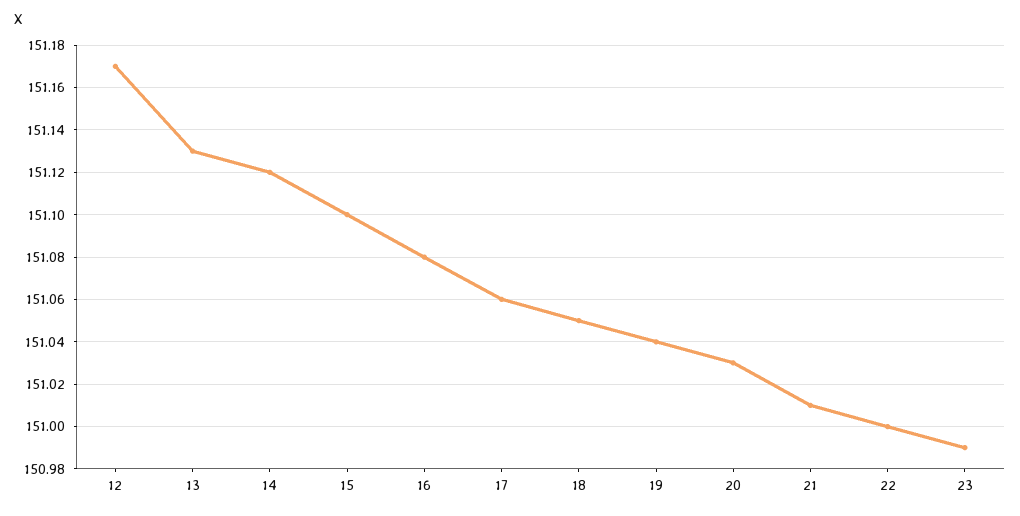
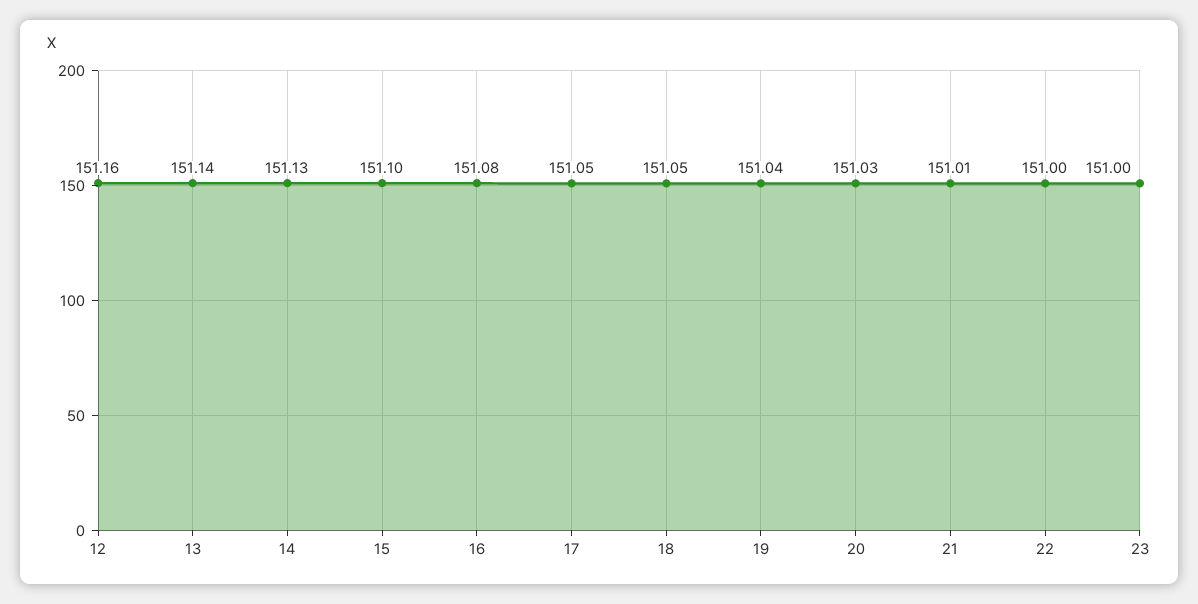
  {
-   "12": 151.17,
+   "12": 151.16,
-   "13": 151.13,
+   "13": 151.14,
-   "14": 151.12,
+   "14": 151.13,
    "15": 151.1,
    "16": 151.08,
-   "17": 151.06,
+   "17": 151.05,
    "18": 151.05,
    "19": 151.04,
    "20": 151.03,
    "21": 151.01,
    "22": 151,
-   "23": 150.99
+   "23": 151
  }

